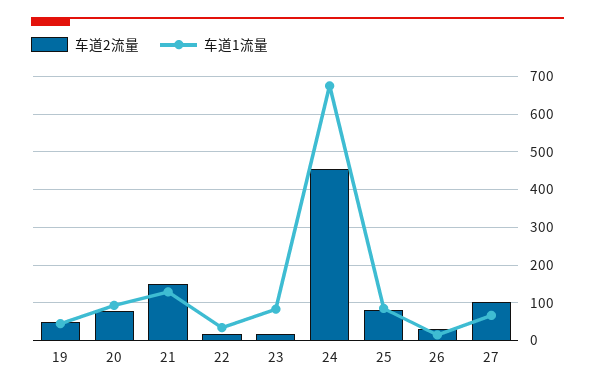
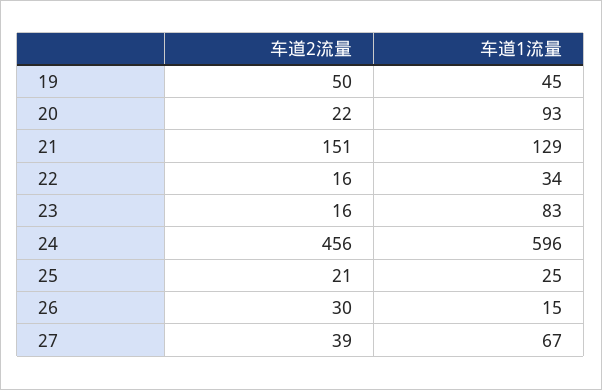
  {
    "车道2流量": {
      "19": 50,
-     "20": 80,
+     "20": 22,
      "21": 151,
      "22": 16,
      "23": 16,
      "24": 456,
-     "25": 80,
+     "25": 21,
      "26": 30,
-     "27": 100
+     "27": 39
    },
    "车道1流量": {
      "19": 45,
      "20": 93,
      "21": 129,
      "22": 34,
      "23": 83,
-     "24": 680,
+     "24": 596,
-     "25": 80,
+     "25": 25,
      "26": 15,
      "27": 67
    }
  }

